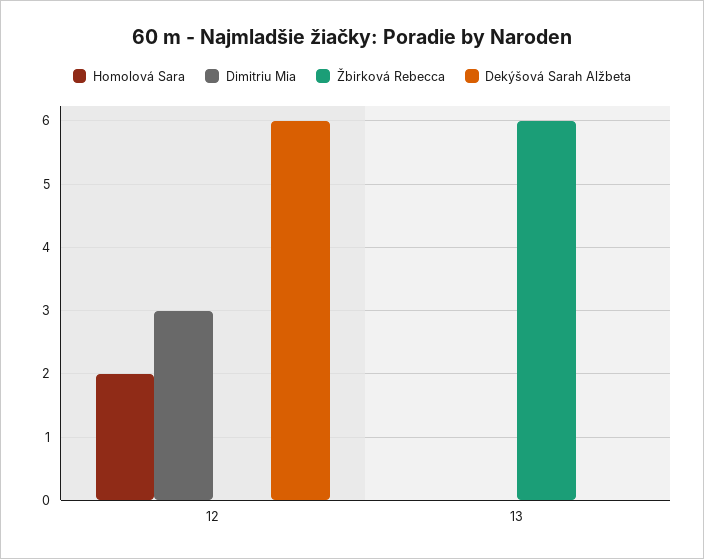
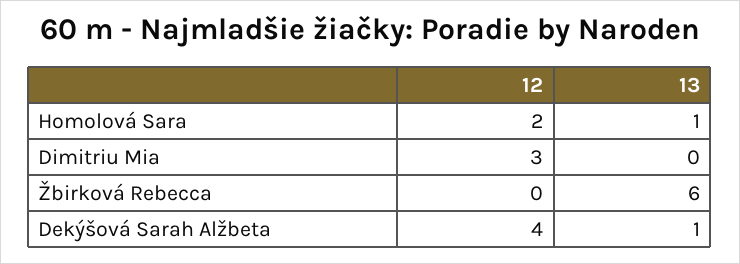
  {
    "Homolová Sara": {
      "12": 2,
-     "13": 0
+     "13": 1
    },
    "Dimitriu Mia": {
      "12": 3,
      "13": 0
    },
    "Žbirková Rebecca": {
      "12": 0,
      "13": 6
    },
    "Dekýšová Sarah Alžbeta": {
-     "12": 6,
+     "12": 4,
-     "13": 0
+     "13": 1
    }
  }

